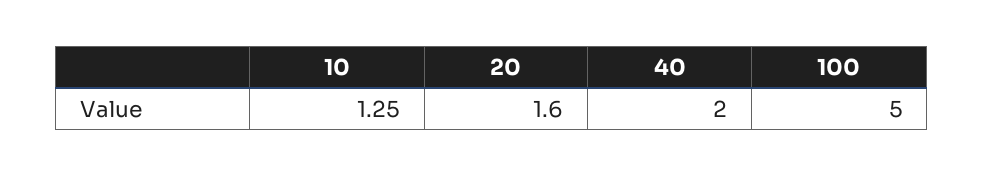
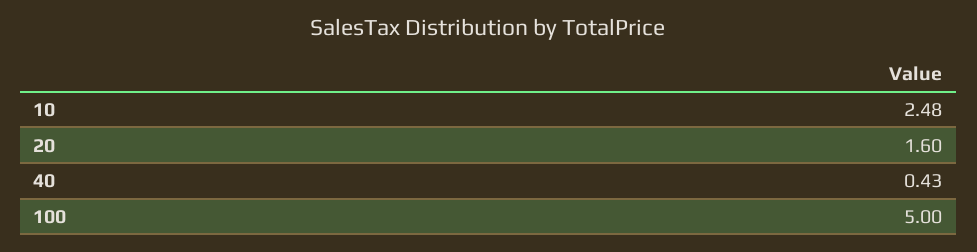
  {
-   "10": 1.25,
+   "10": 2.48,
    "20": 1.6,
-   "40": 2,
+   "40": 0.43,
    "100": 5
  }

